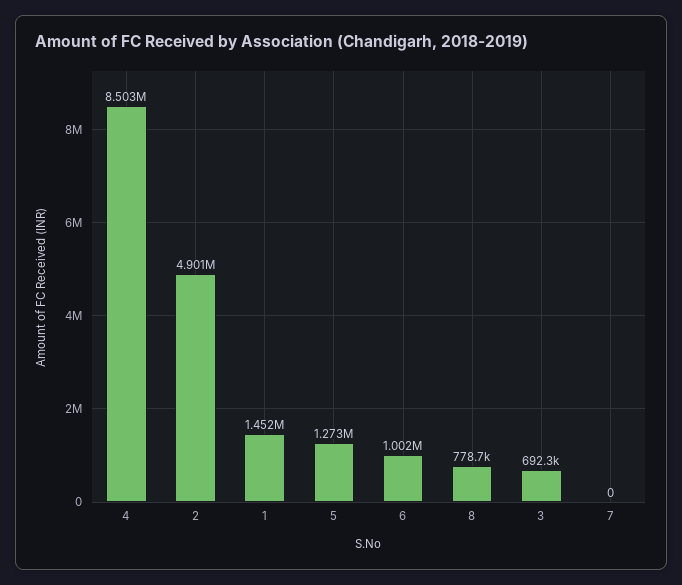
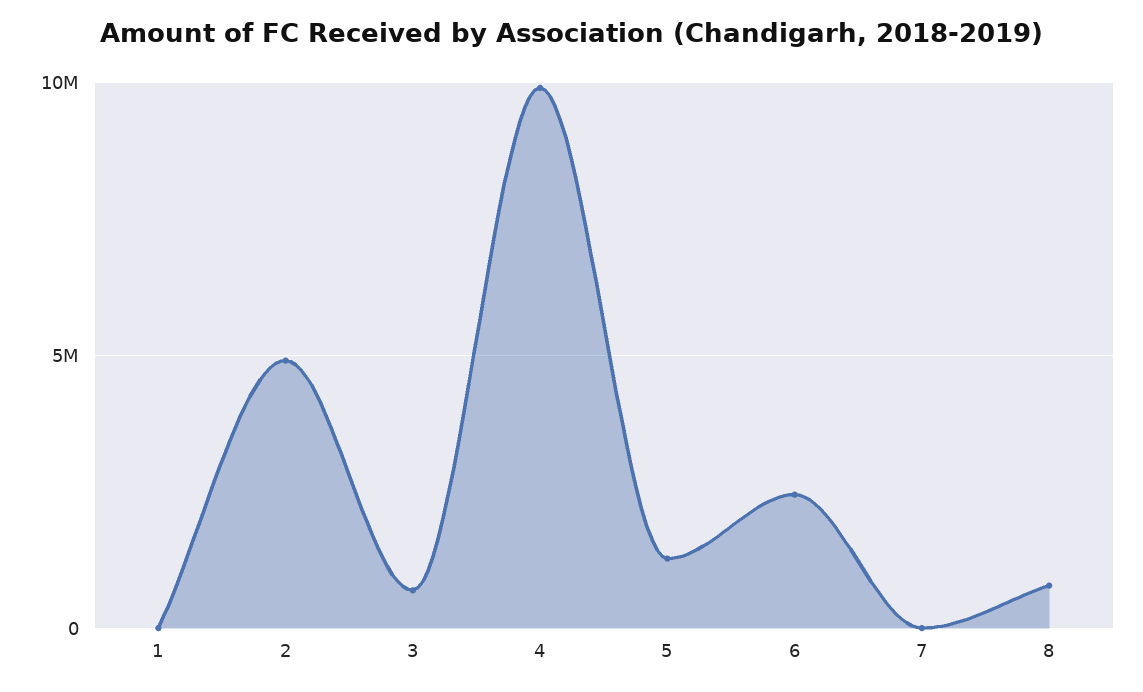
  {
-   "4": 8503000,
+   "4": 10000000,
    "2": 4901000,
-   "1": 1452000,
+   "1": 0,
    "5": 1273000,
-   "6": 1002000,
+   "6": 2500000,
    "8": 778700,
    "3": 692300,
    "7": 0
  }

